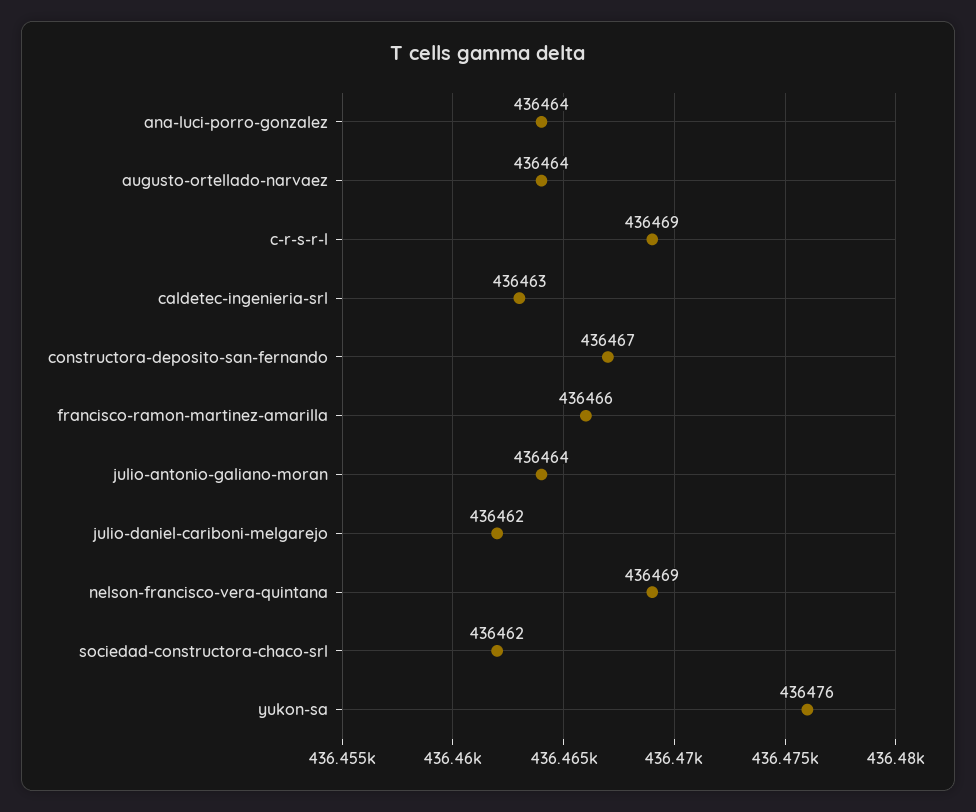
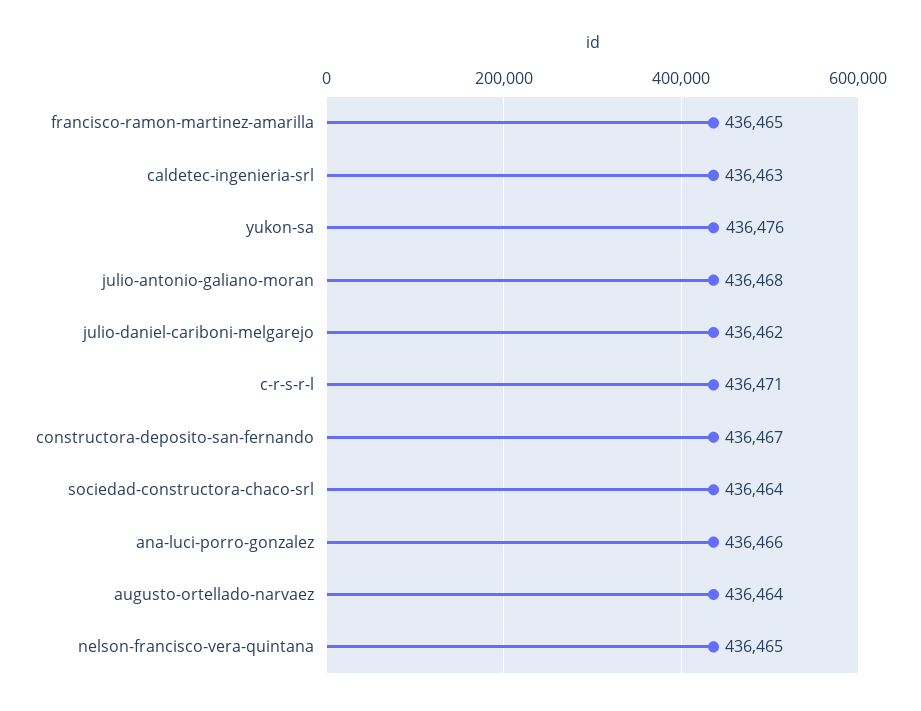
  {
-   "ana-luci-porro-gonzalez": 436464,
+   "ana-luci-porro-gonzalez": 436466,
    "augusto-ortellado-narvaez": 436464,
-   "c-r-s-r-l": 436469,
+   "c-r-s-r-l": 436471,
    "caldetec-ingenieria-srl": 436463,
    "constructora-deposito-san-fernando": 436467,
-   "francisco-ramon-martinez-amarilla": 436466,
+   "francisco-ramon-martinez-amarilla": 436465,
-   "julio-antonio-galiano-moran": 436464,
+   "julio-antonio-galiano-moran": 436468,
    "julio-daniel-cariboni-melgarejo": 436462,
-   "nelson-francisco-vera-quintana": 436469,
+   "nelson-francisco-vera-quintana": 436465,
-   "sociedad-constructora-chaco-srl": 436462,
+   "sociedad-constructora-chaco-srl": 436464,
    "yukon-sa": 436476
  }

